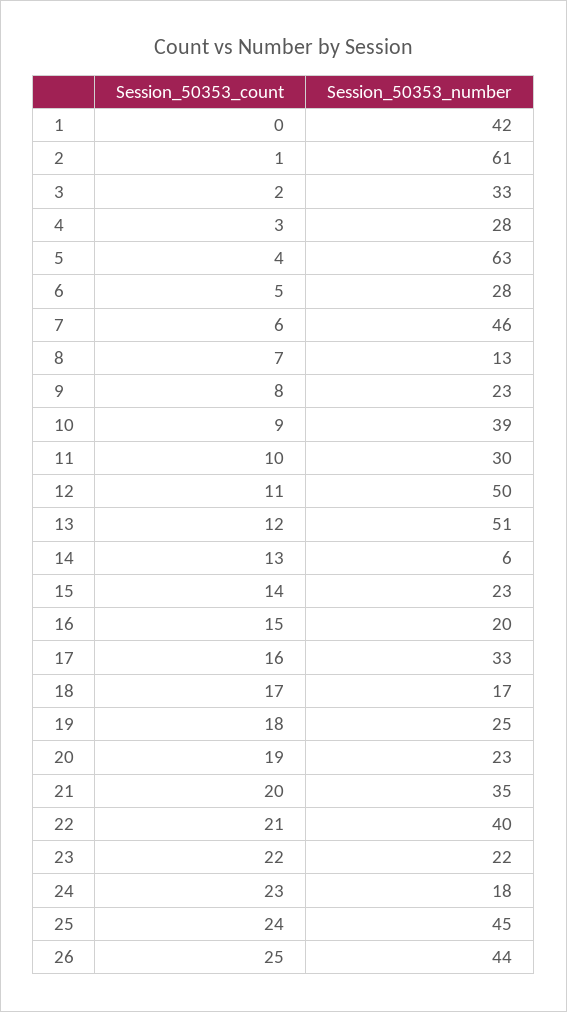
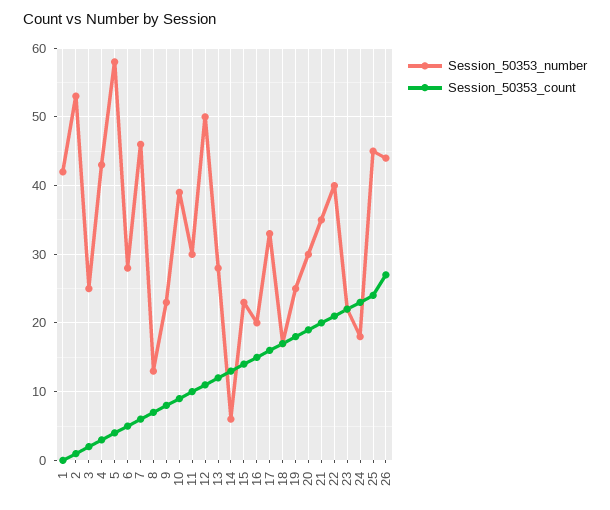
  {
    "Session_50353_count": {
      "1": 0,
      "2": 1,
      "3": 2,
      "4": 3,
      "5": 4,
      "6": 5,
      "7": 6,
      "8": 7,
      "9": 8,
      "10": 9,
      "11": 10,
      "12": 11,
      "13": 12,
      "14": 13,
      "15": 14,
      "16": 15,
      "17": 16,
      "18": 17,
      "19": 18,
      "20": 19,
      "21": 20,
      "22": 21,
      "23": 22,
      "24": 23,
      "25": 24,
-     "26": 25
+     "26": 27
    },
    "Session_50353_number": {
      "1": 42,
-     "2": 61,
+     "2": 53,
-     "3": 33,
+     "3": 25,
-     "4": 28,
+     "4": 43,
-     "5": 63,
+     "5": 58,
      "6": 28,
      "7": 46,
      "8": 13,
      "9": 23,
      "10": 39,
      "11": 30,
      "12": 50,
-     "13": 51,
+     "13": 28,
      "14": 6,
      "15": 23,
      "16": 20,
      "17": 33,
      "18": 17,
      "19": 25,
-     "20": 23,
+     "20": 30,
      "21": 35,
      "22": 40,
      "23": 22,
      "24": 18,
      "25": 45,
      "26": 44
    }
  }

